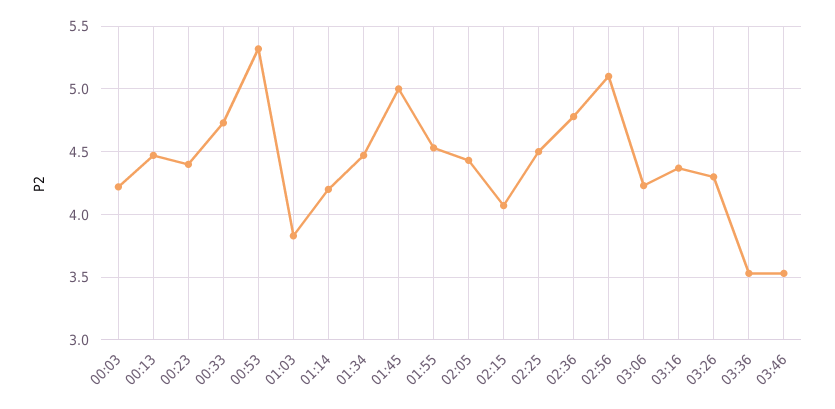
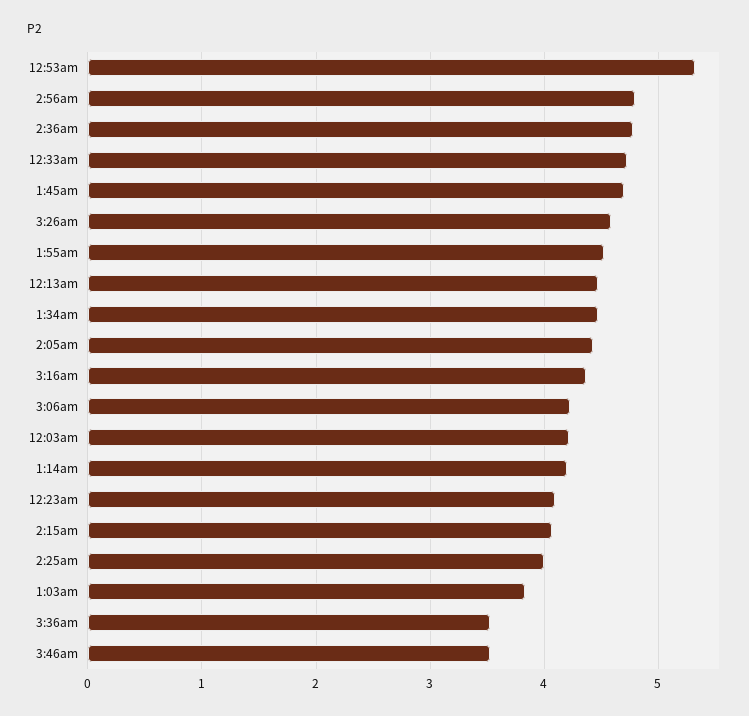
  {
    "00:03": 4.2,
    "00:13": 4.45,
-   "00:23": 4.4,
+   "00:23": 4.1,
    "00:33": 4.75,
    "00:53": 5.3,
    "01:03": 3.85,
    "01:14": 4.2,
    "01:34": 4.45,
-   "01:45": 5,
+   "01:45": 4.7,
    "01:55": 4.55,
    "02:05": 4.45,
    "02:15": 4.05,
-   "02:25": 4.5,
+   "02:25": 4,
    "02:36": 4.8,
-   "02:56": 5.1,
+   "02:56": 4.8,
    "03:06": 4.25,
    "03:16": 4.35,
-   "03:26": 4.3,
+   "03:26": 4.6,
    "03:36": 3.55,
    "03:46": 3.55
  }

